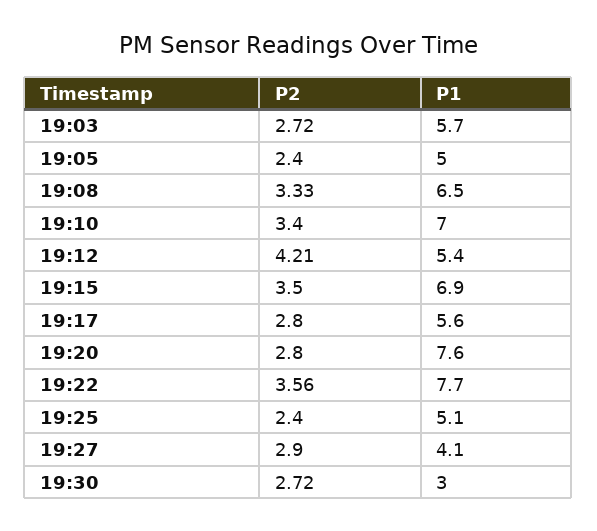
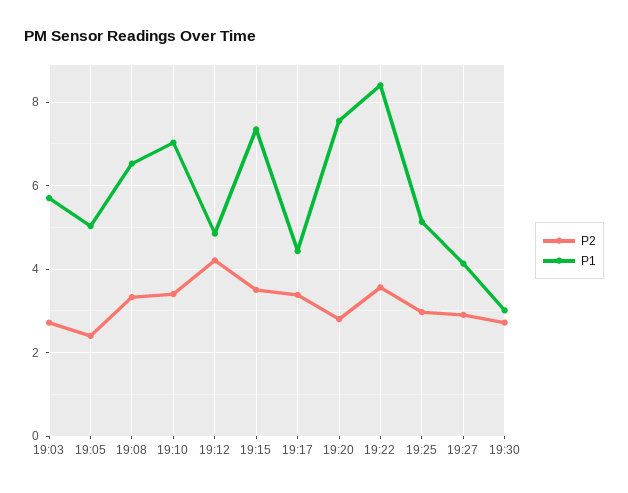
  {
    "P2": {
      "19:03": 2.72,
      "19:05": 2.4,
      "19:08": 3.33,
      "19:10": 3.4,
      "19:12": 4.21,
      "19:15": 3.5,
-     "19:17": 2.8,
+     "19:17": 3.4,
      "19:20": 2.8,
      "19:22": 3.56,
-     "19:25": 2.4,
+     "19:25": 3,
      "19:27": 2.9,
      "19:30": 2.72
    },
    "P1": {
      "19:03": 5.7,
      "19:05": 5,
      "19:08": 6.5,
      "19:10": 7,
-     "19:12": 5.4,
+     "19:12": 4.8,
-     "19:15": 6.9,
+     "19:15": 7.4,
-     "19:17": 5.6,
+     "19:17": 4.4,
      "19:20": 7.6,
-     "19:22": 7.7,
+     "19:22": 8.4,
      "19:25": 5.1,
      "19:27": 4.1,
      "19:30": 3
    }
  }

